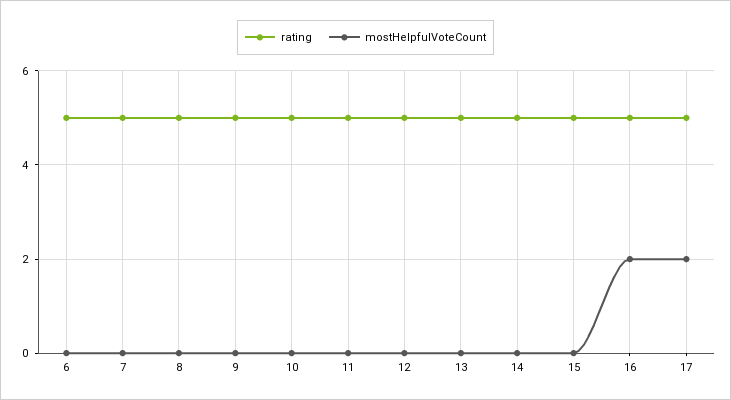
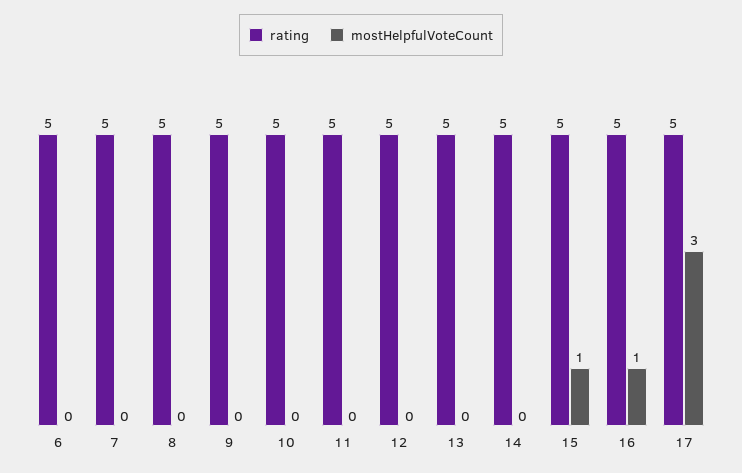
  {
    "rating": {
      "6": 5,
      "7": 5,
      "8": 5,
      "9": 5,
      "10": 5,
      "11": 5,
      "12": 5,
      "13": 5,
      "14": 5,
      "15": 5,
      "16": 5,
      "17": 5
    },
    "mostHelpfulVoteCount": {
      "6": 0,
      "7": 0,
      "8": 0,
      "9": 0,
      "10": 0,
      "11": 0,
      "12": 0,
      "13": 0,
      "14": 0,
-     "15": 0,
+     "15": 1,
-     "16": 2,
+     "16": 1,
-     "17": 2
+     "17": 3
    }
  }

